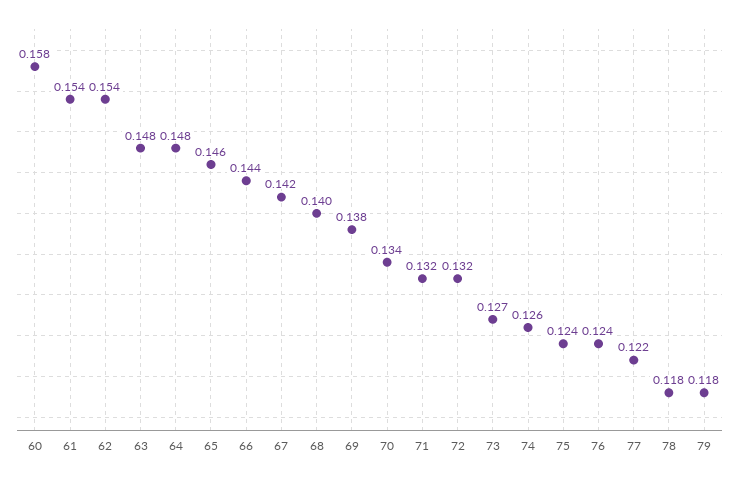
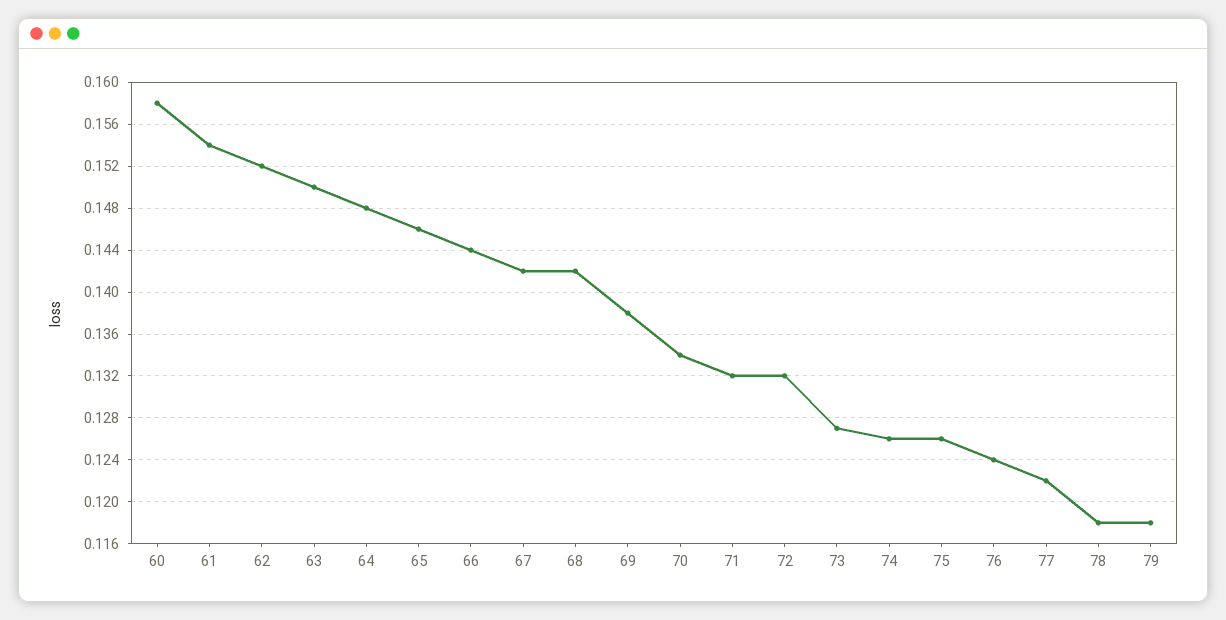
  {
    "60": 0.158,
    "61": 0.154,
-   "62": 0.154,
+   "62": 0.152,
-   "63": 0.148,
+   "63": 0.15,
    "64": 0.148,
    "65": 0.146,
    "66": 0.144,
    "67": 0.142,
-   "68": 0.14,
+   "68": 0.142,
    "69": 0.138,
    "70": 0.134,
    "71": 0.132,
    "72": 0.132,
    "73": 0.127,
    "74": 0.126,
-   "75": 0.124,
+   "75": 0.126,
    "76": 0.124,
    "77": 0.122,
    "78": 0.118,
    "79": 0.118
  }

